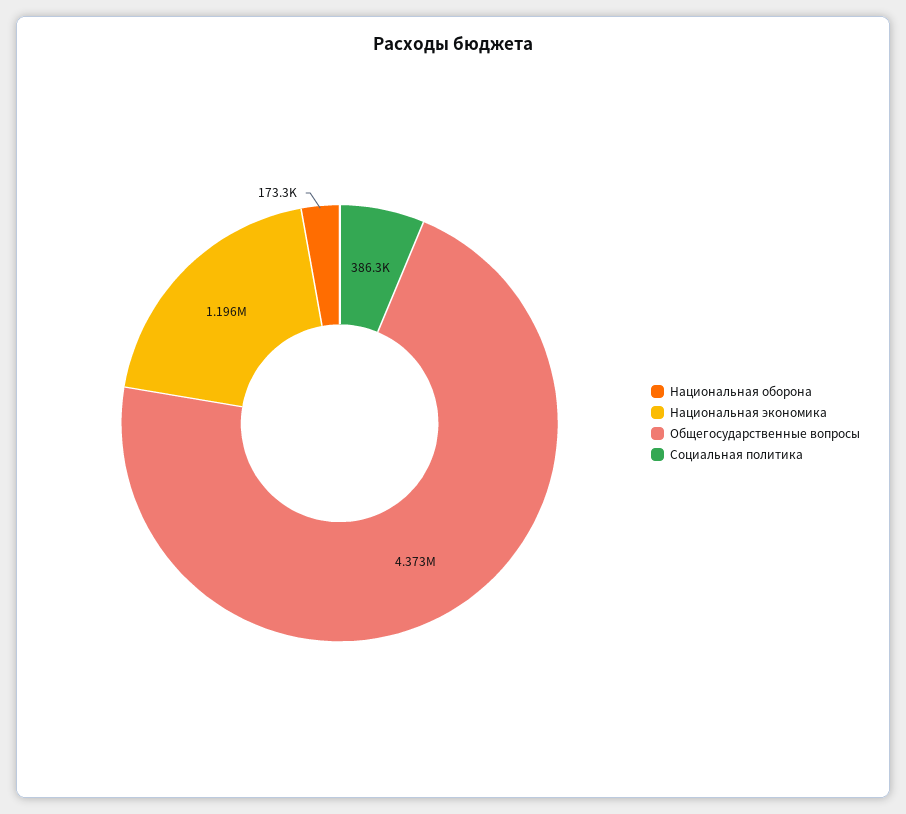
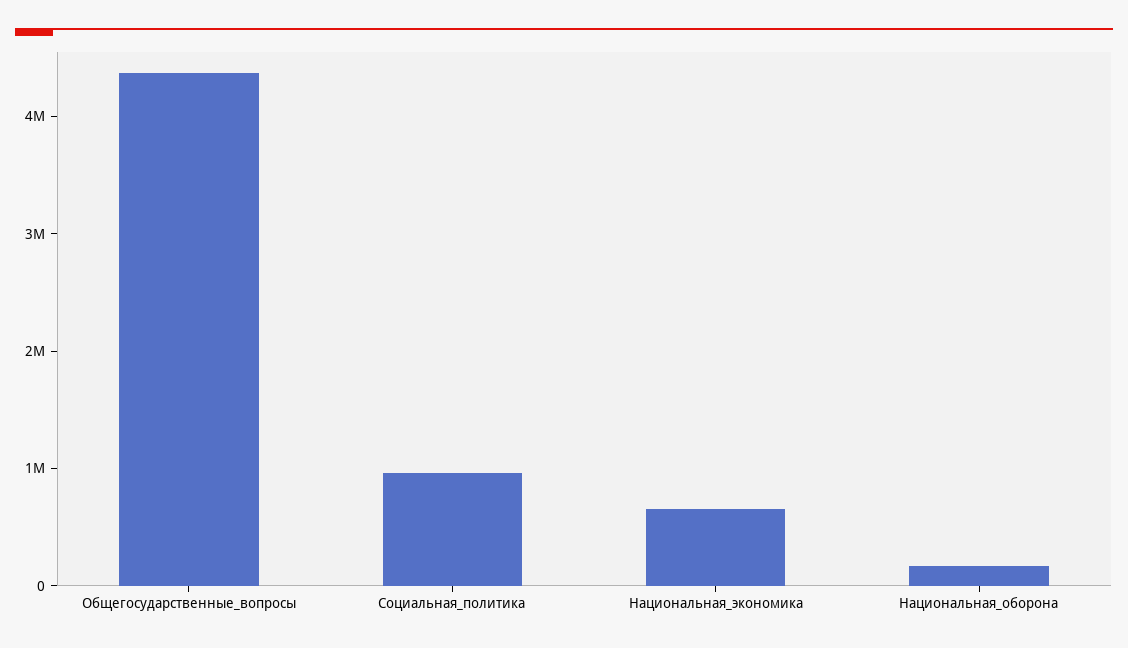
  {
    "Национальная оборона": 173300,
-   "Национальная экономика": 1196000,
+   "Национальная экономика": 600000,
    "Общегосударственные вопросы": 4373000,
-   "Социальная политика": 386300
+   "Социальная политика": 1000000
  }

